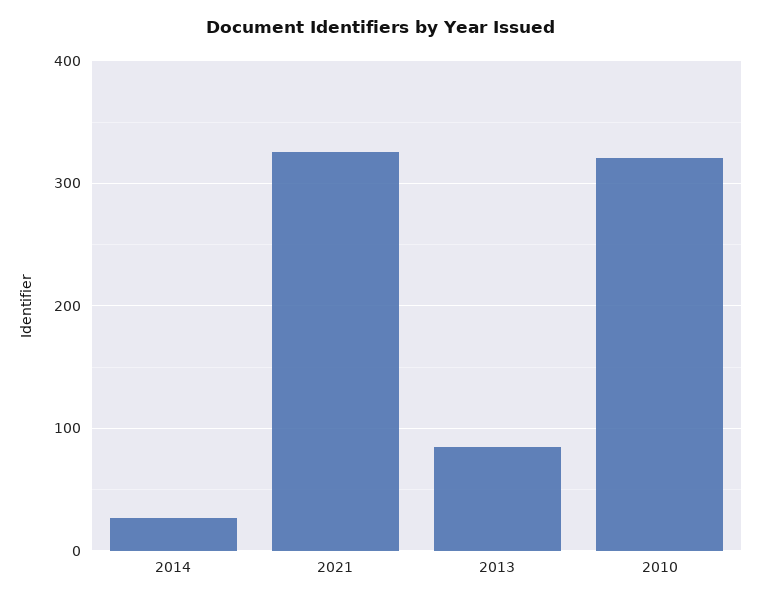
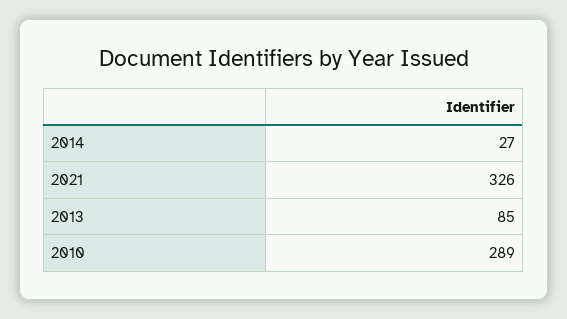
  {
    "2014": 27,
    "2021": 326,
    "2013": 85,
-   "2010": 320
+   "2010": 289
  }

